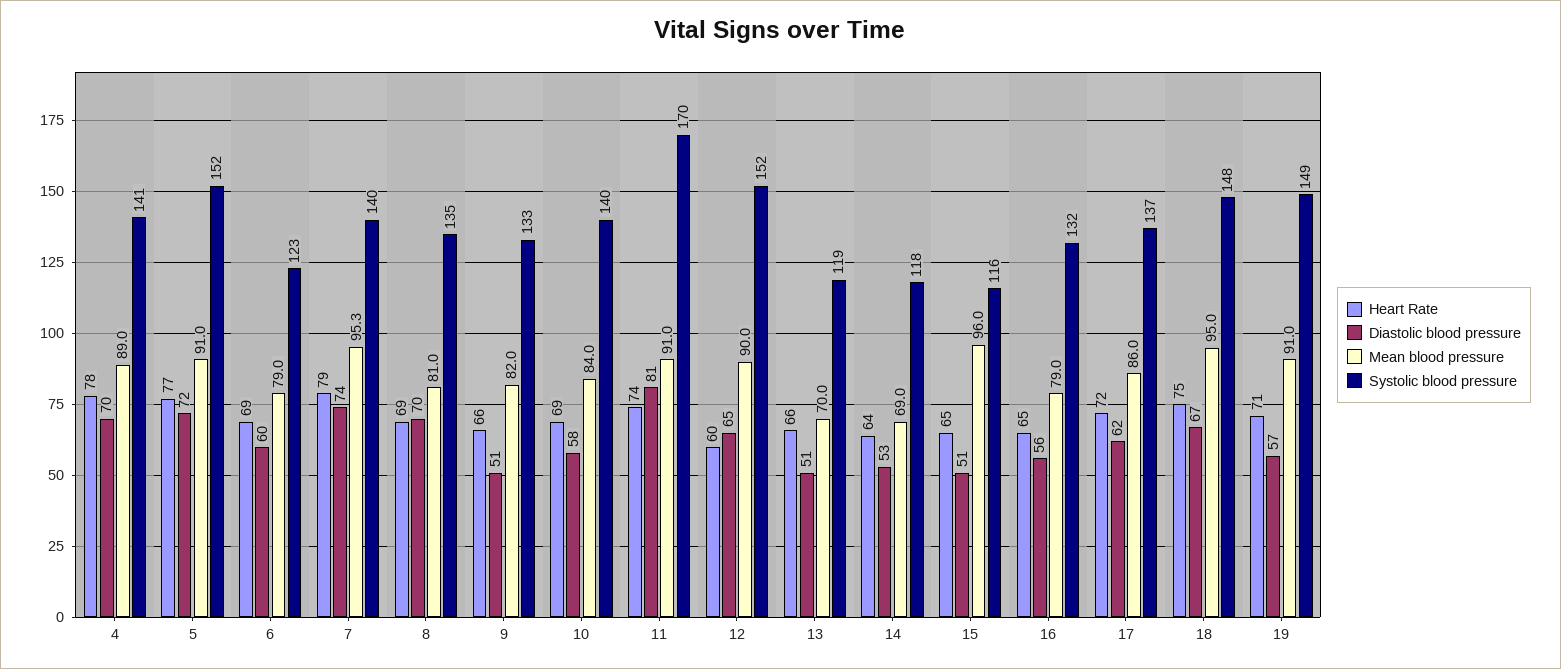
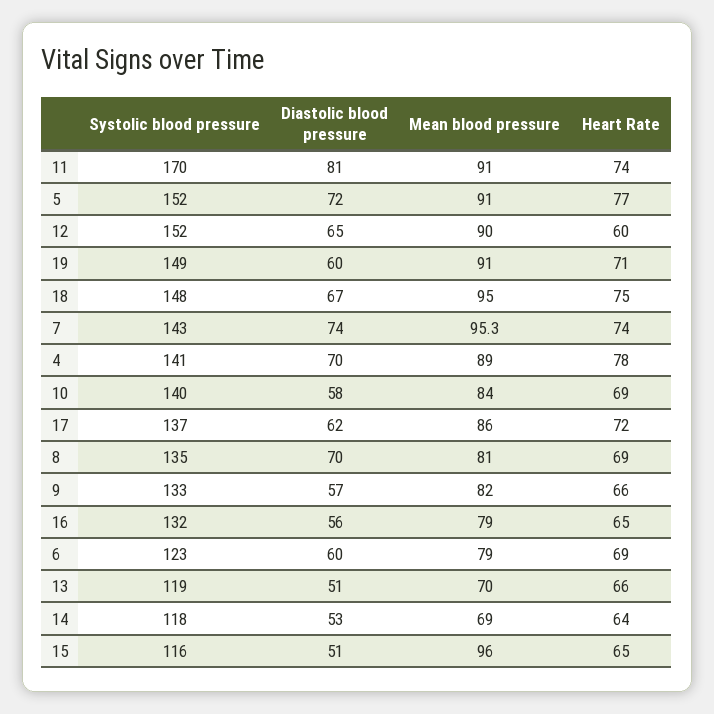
  {
    "Heart Rate": {
      "4": 78,
      "5": 77,
      "6": 69,
-     "7": 79,
+     "7": 74,
      "8": 69,
      "9": 66,
      "10": 69,
      "11": 74,
      "12": 60,
      "13": 66,
      "14": 64,
      "15": 65,
      "16": 65,
      "17": 72,
      "18": 75,
      "19": 71
    },
    "Diastolic blood pressure": {
      "4": 70,
      "5": 72,
      "6": 60,
      "7": 74,
      "8": 70,
-     "9": 51,
+     "9": 57,
      "10": 58,
      "11": 81,
      "12": 65,
      "13": 51,
      "14": 53,
      "15": 51,
      "16": 56,
      "17": 62,
      "18": 67,
-     "19": 57
+     "19": 60
    },
    "Mean blood pressure": {
      "4": 89,
      "5": 91,
      "6": 79,
      "7": 95.3,
      "8": 81,
      "9": 82,
      "10": 84,
      "11": 91,
      "12": 90,
      "13": 70,
      "14": 69,
      "15": 96,
      "16": 79,
      "17": 86,
      "18": 95,
      "19": 91
    },
    "Systolic blood pressure": {
      "4": 141,
      "5": 152,
      "6": 123,
-     "7": 140,
+     "7": 143,
      "8": 135,
      "9": 133,
      "10": 140,
      "11": 170,
      "12": 152,
      "13": 119,
      "14": 118,
      "15": 116,
      "16": 132,
      "17": 137,
      "18": 148,
      "19": 149
    }
  }

